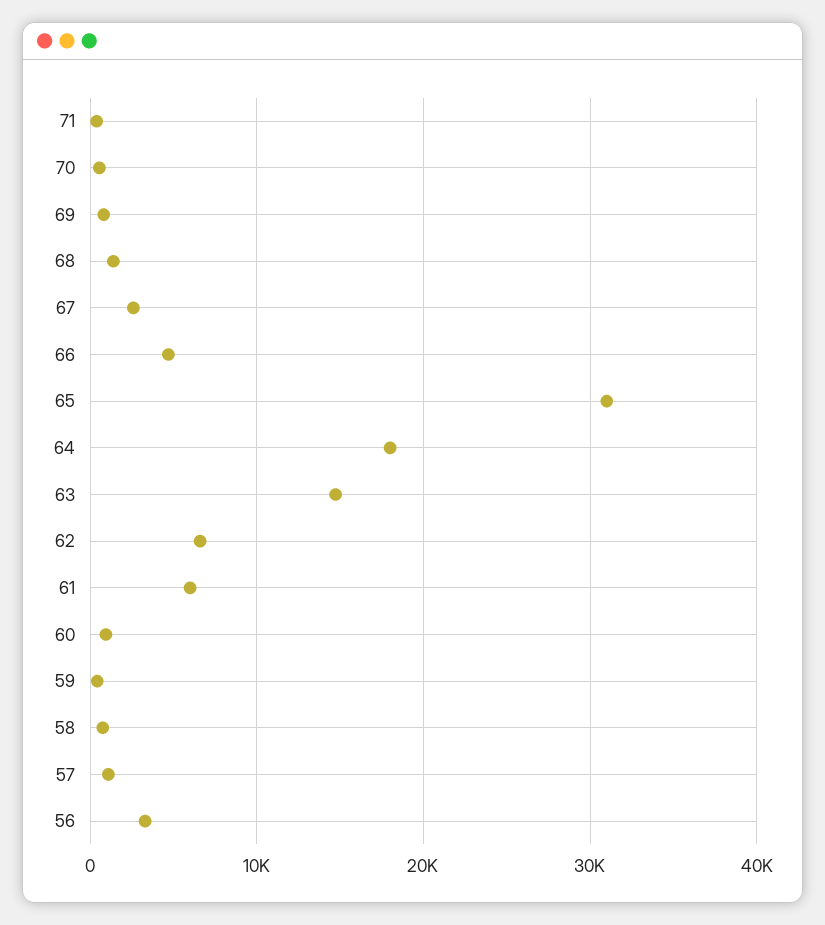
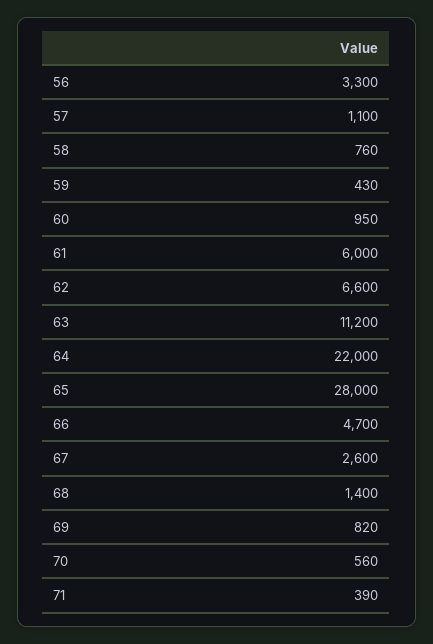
  {
    "71": 390,
    "70": 560,
    "69": 820,
    "68": 1400,
    "67": 2600,
    "66": 4700,
-   "65": 31000,
+   "65": 28000,
-   "64": 18000,
+   "64": 22000,
-   "63": 15000,
+   "63": 11200,
    "62": 6600,
    "61": 6000,
    "60": 950,
    "59": 430,
    "58": 760,
    "57": 1100,
    "56": 3300
  }

